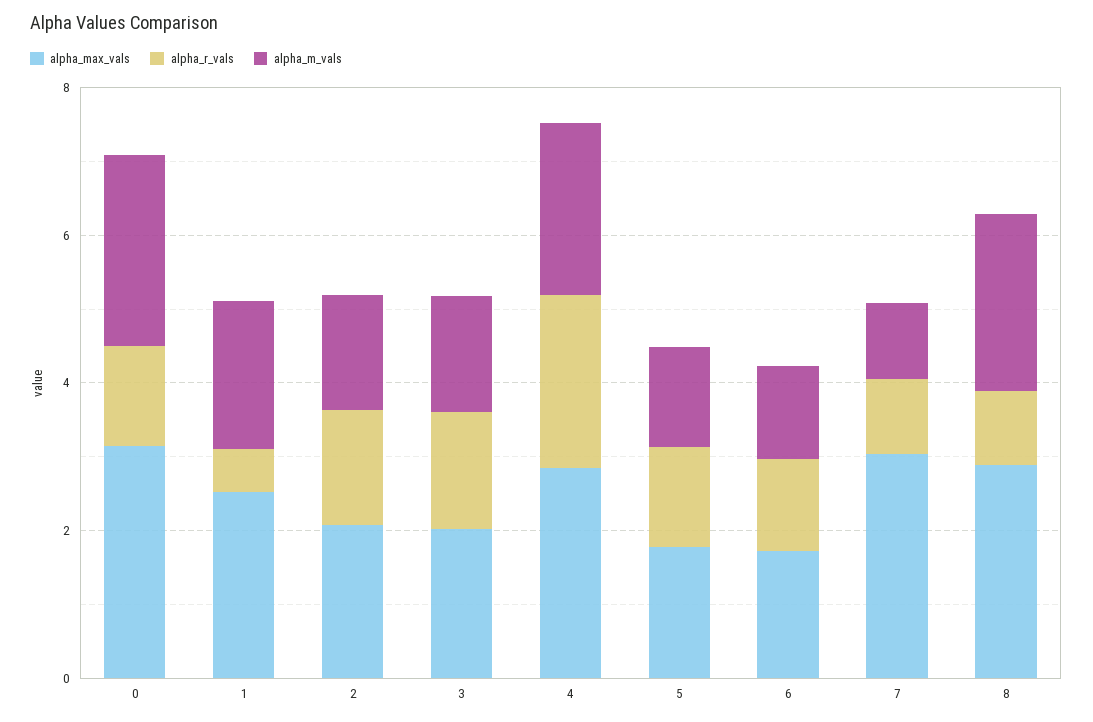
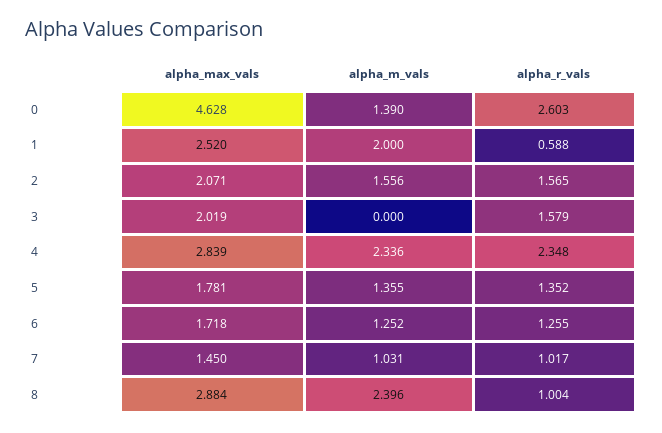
  {
    "alpha_max_vals": {
-     "0": 3,
+     "0": 4.628,
      "1": 2.52,
      "2": 2.071,
      "3": 2.019,
      "4": 2.839,
      "5": 1.781,
      "6": 1.718,
-     "7": 3,
+     "7": 1.45,
      "8": 2.884
    },
    "alpha_r_vals": {
-     "0": 1.5,
+     "0": 2.603,
      "1": 0.588,
      "2": 1.565,
      "3": 1.579,
      "4": 2.348,
      "5": 1.352,
      "6": 1.255,
      "7": 1.017,
      "8": 1.004
    },
    "alpha_m_vals": {
-     "0": 2.5,
+     "0": 1.39,
      "1": 2,
      "2": 1.556,
-     "3": 1.5,
+     "3": 0,
      "4": 2.336,
      "5": 1.355,
      "6": 1.252,
      "7": 1.031,
      "8": 2.396
    }
  }

